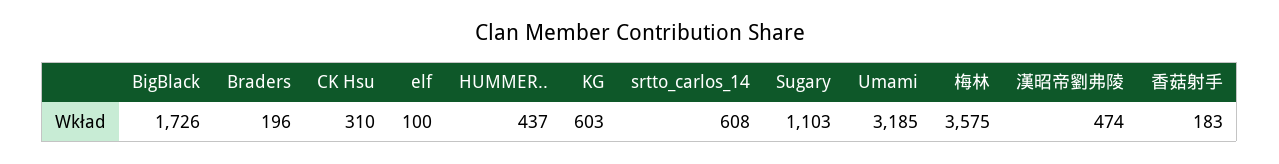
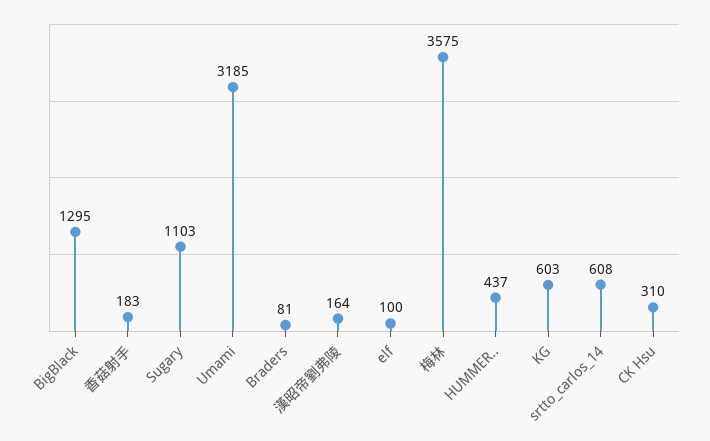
  {
-   "BigBlack": 1726,
+   "BigBlack": 1295,
-   "Braders": 196,
+   "Braders": 81,
    "CK Hsu": 310,
    "elf": 100,
    "HUMMER..": 437,
    "KG": 603,
    "srtto_carlos_14": 608,
    "Sugary": 1103,
    "Umami": 3185,
    "梅林": 3575,
-   "漢昭帝劉弗陵": 474,
+   "漢昭帝劉弗陵": 164,
    "香菇射手": 183
  }

